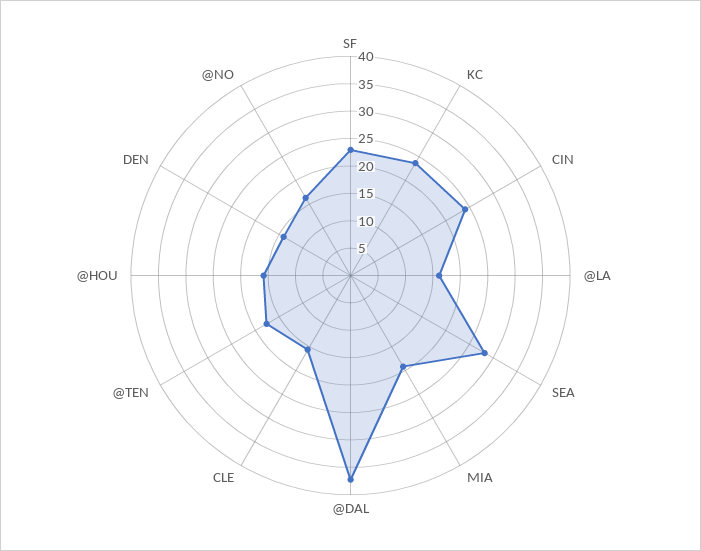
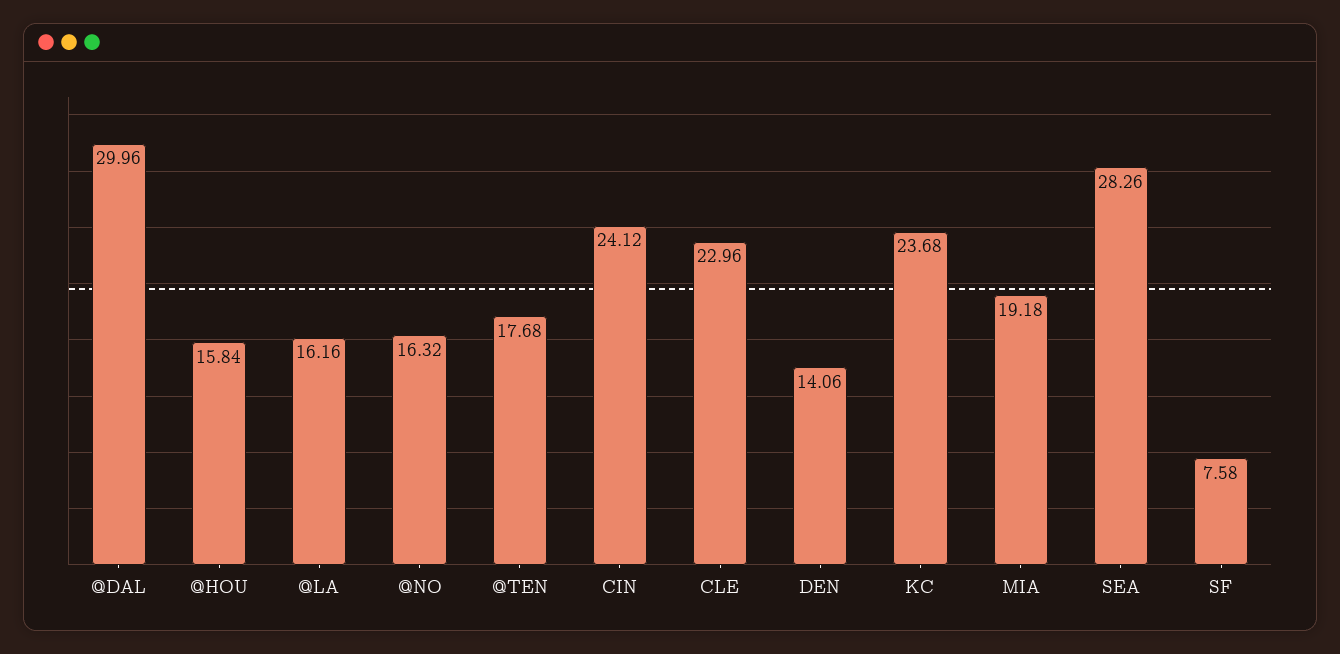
  {
-   "SF": 22.5,
+   "SF": 7.58,
    "KC": 23.68,
    "CIN": 24.12,
    "@LA": 16.16,
    "SEA": 28.26,
    "MIA": 19.18,
-   "@DAL": 37.5,
+   "@DAL": 29.96,
-   "CLE": 15,
+   "CLE": 22.96,
    "@TEN": 17.68,
    "@HOU": 15.84,
    "DEN": 14.06,
    "@NO": 16.32
  }

